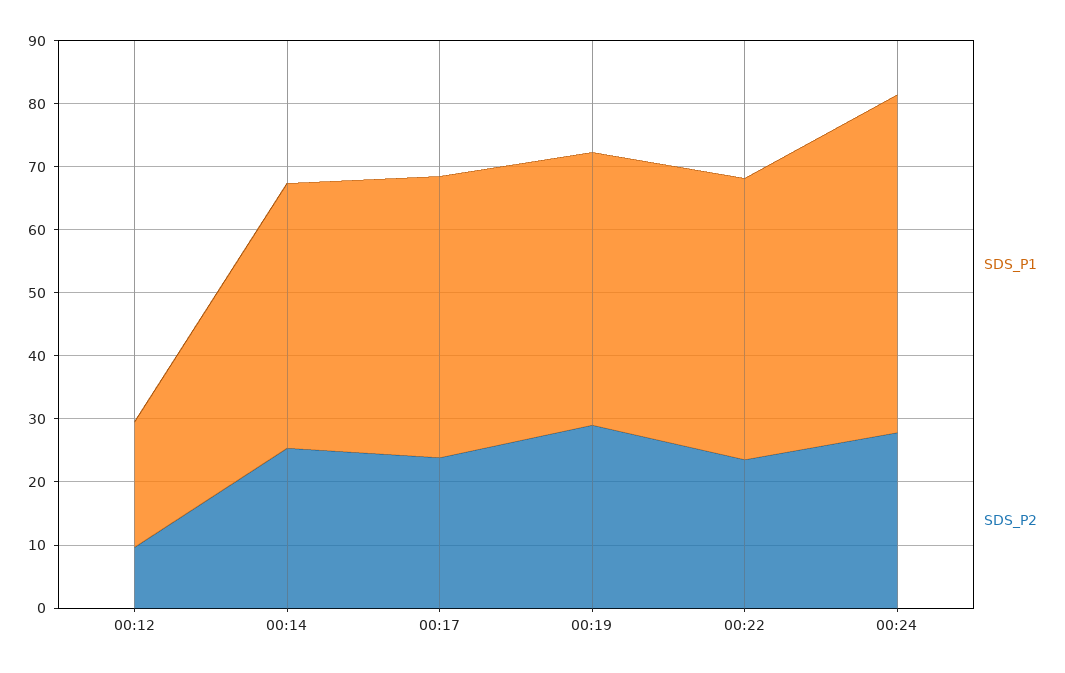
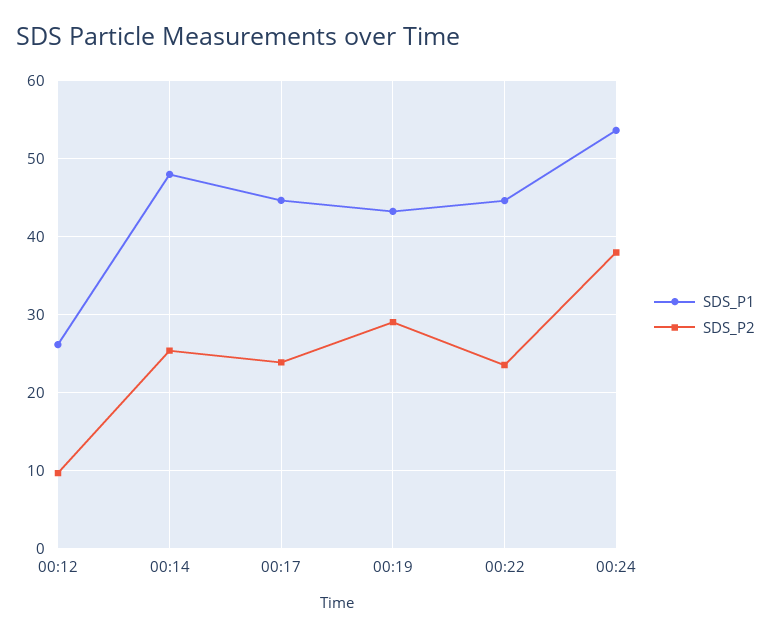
  {
    "SDS_P1": {
-     "00:12": 20,
+     "00:12": 26,
-     "00:14": 42,
+     "00:14": 48,
      "00:17": 45,
      "00:19": 43,
      "00:22": 45,
      "00:24": 54
    },
    "SDS_P2": {
      "00:12": 10,
      "00:14": 25,
      "00:17": 24,
      "00:19": 29,
      "00:22": 24,
-     "00:24": 28
+     "00:24": 38
    }
  }

